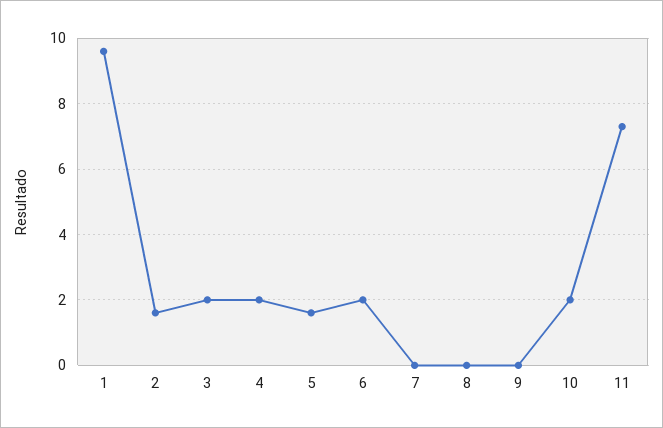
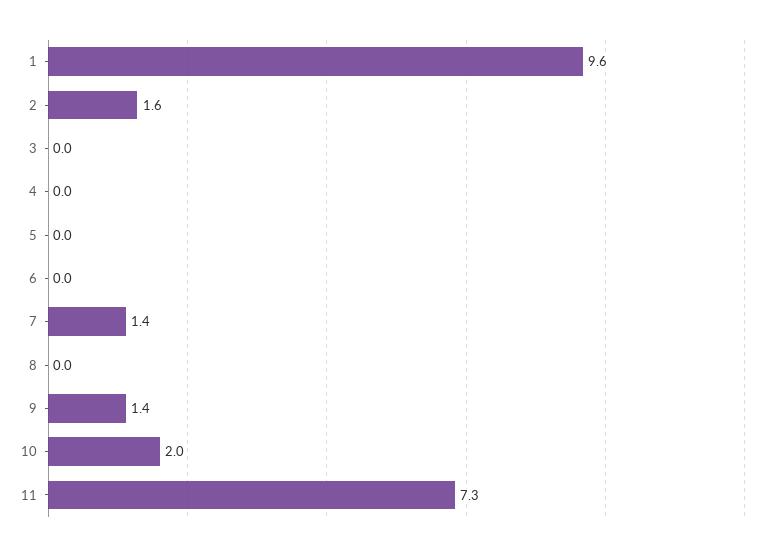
  {
    "1": 9.6,
    "2": 1.6,
-   "3": 2,
+   "3": 0,
-   "4": 2,
+   "4": 0,
-   "5": 1.5,
+   "5": 0,
-   "6": 2,
+   "6": 0,
-   "7": 0,
+   "7": 1.4,
    "8": 0,
-   "9": 0,
+   "9": 1.4,
    "10": 2,
    "11": 7.3
  }

